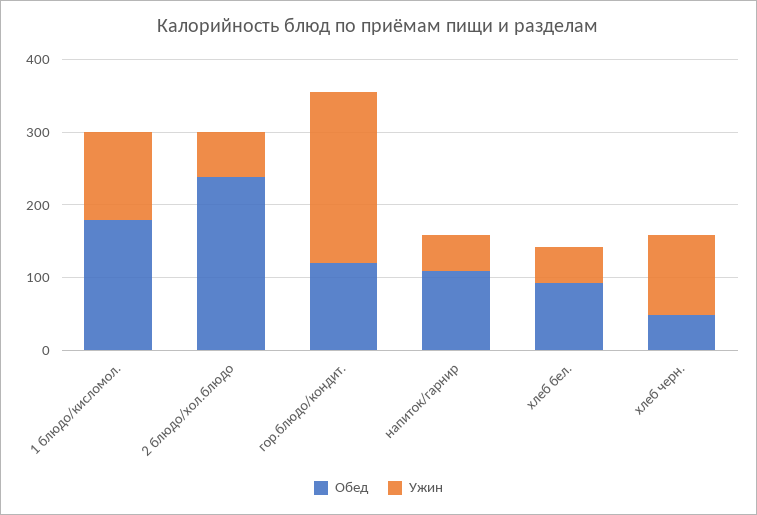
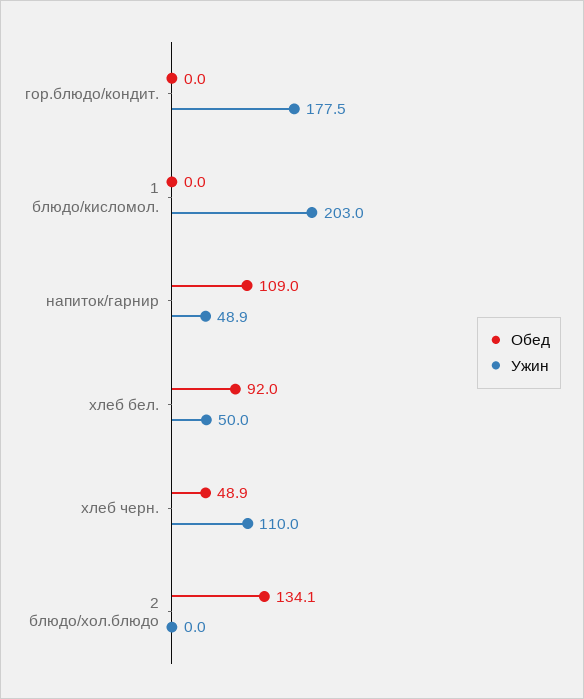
  {
    "Обед": {
-     "1 блюдо/кисломол.": 180,
+     "1 блюдо/кисломол.": 0,
-     "2 блюдо/хол.блюдо": 240,
+     "2 блюдо/хол.блюдо": 134.1,
-     "гор.блюдо/кондит.": 120,
+     "гор.блюдо/кондит.": 0,
      "напиток/гарнир": 109,
      "хлеб бел.": 92,
      "хлеб черн.": 48.9
    },
    "Ужин": {
-     "1 блюдо/кисломол.": 120,
+     "1 блюдо/кисломол.": 203,
-     "2 блюдо/хол.блюдо": 60,
+     "2 блюдо/хол.блюдо": 0,
-     "гор.блюдо/кондит.": 240,
+     "гор.блюдо/кондит.": 177.5,
      "напиток/гарнир": 48.9,
      "хлеб бел.": 50,
      "хлеб черн.": 110
    }
  }

